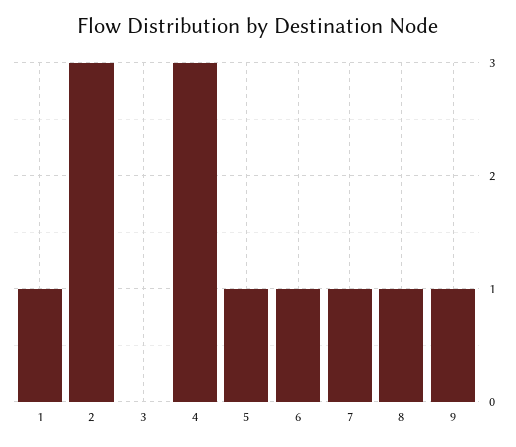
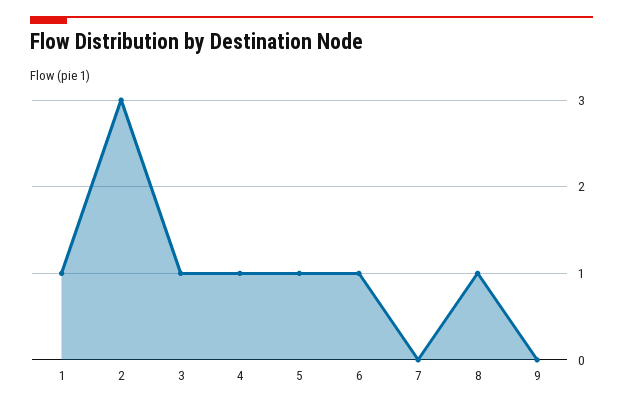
  {
    "1": 1,
    "2": 3,
-   "3": 0,
+   "3": 1,
-   "4": 3,
+   "4": 1,
    "5": 1,
    "6": 1,
-   "7": 1,
+   "7": 0,
    "8": 1,
-   "9": 1
+   "9": 0
  }

